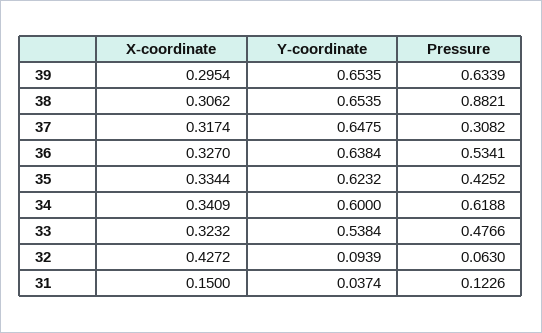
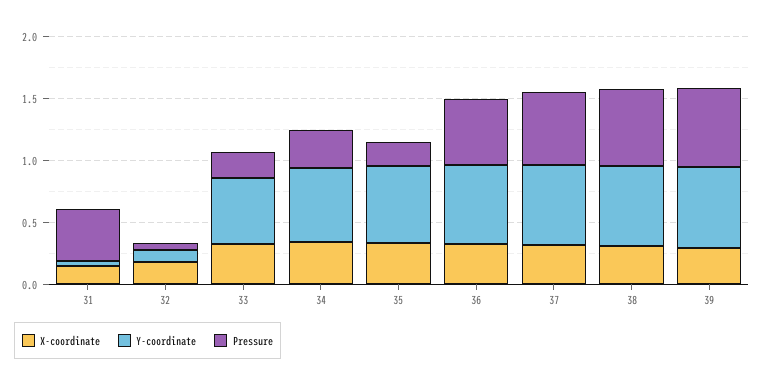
  {
    "X-coordinate": {
      "39": 0.2954,
      "38": 0.3062,
      "37": 0.3174,
      "36": 0.327,
      "35": 0.3344,
      "34": 0.3409,
      "33": 0.3232,
-     "32": 0.4272,
+     "32": 0.2,
      "31": 0.15
    },
    "Y-coordinate": {
      "39": 0.6535,
      "38": 0.6535,
      "37": 0.6475,
      "36": 0.6384,
      "35": 0.6232,
      "34": 0.6,
      "33": 0.5384,
      "32": 0.0939,
      "31": 0.0374
    },
    "Pressure": {
      "39": 0.6339,
-     "38": 0.8821,
+     "38": 0.6,
-     "37": 0.3082,
+     "37": 0.6,
      "36": 0.5341,
-     "35": 0.4252,
+     "35": 0.2,
-     "34": 0.6188,
+     "34": 0.3,
-     "33": 0.4766,
+     "33": 0.2,
      "32": 0.063,
-     "31": 0.1226
+     "31": 0.4
    }
  }

